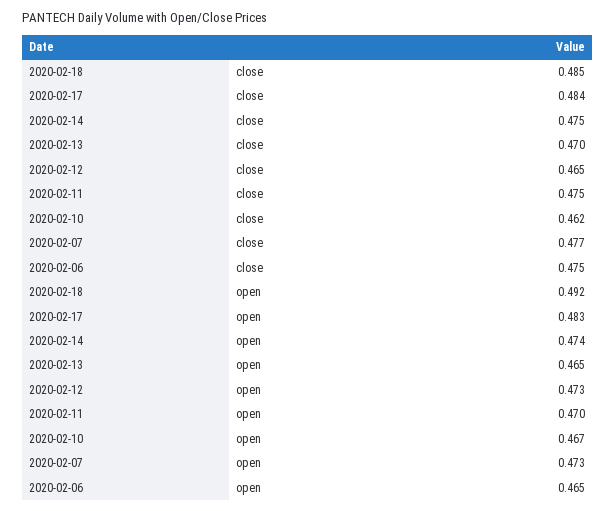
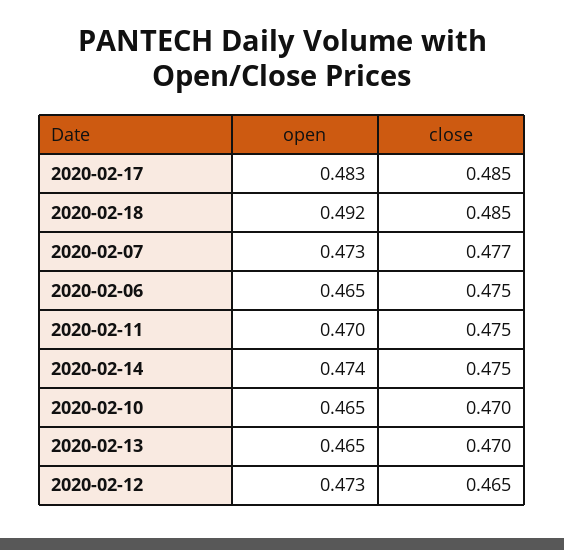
  {
    "2020-02-18": {
      "close": 0.485,
      "open": 0.492
    },
    "2020-02-17": {
-     "close": 0.484,
+     "close": 0.485,
      "open": 0.483
    },
    "2020-02-14": {
      "close": 0.475,
      "open": 0.474
    },
    "2020-02-13": {
      "close": 0.47,
      "open": 0.465
    },
    "2020-02-12": {
      "close": 0.465,
      "open": 0.473
    },
    "2020-02-11": {
      "close": 0.475,
      "open": 0.47
    },
    "2020-02-10": {
-     "close": 0.462,
+     "close": 0.47,
-     "open": 0.467
+     "open": 0.465
    },
    "2020-02-07": {
      "close": 0.477,
      "open": 0.473
    },
    "2020-02-06": {
      "close": 0.475,
      "open": 0.465
    }
  }

